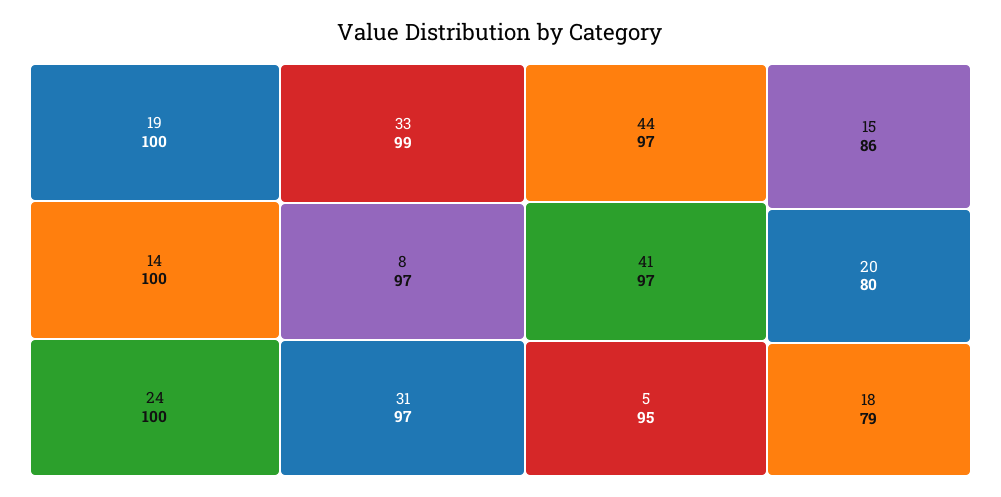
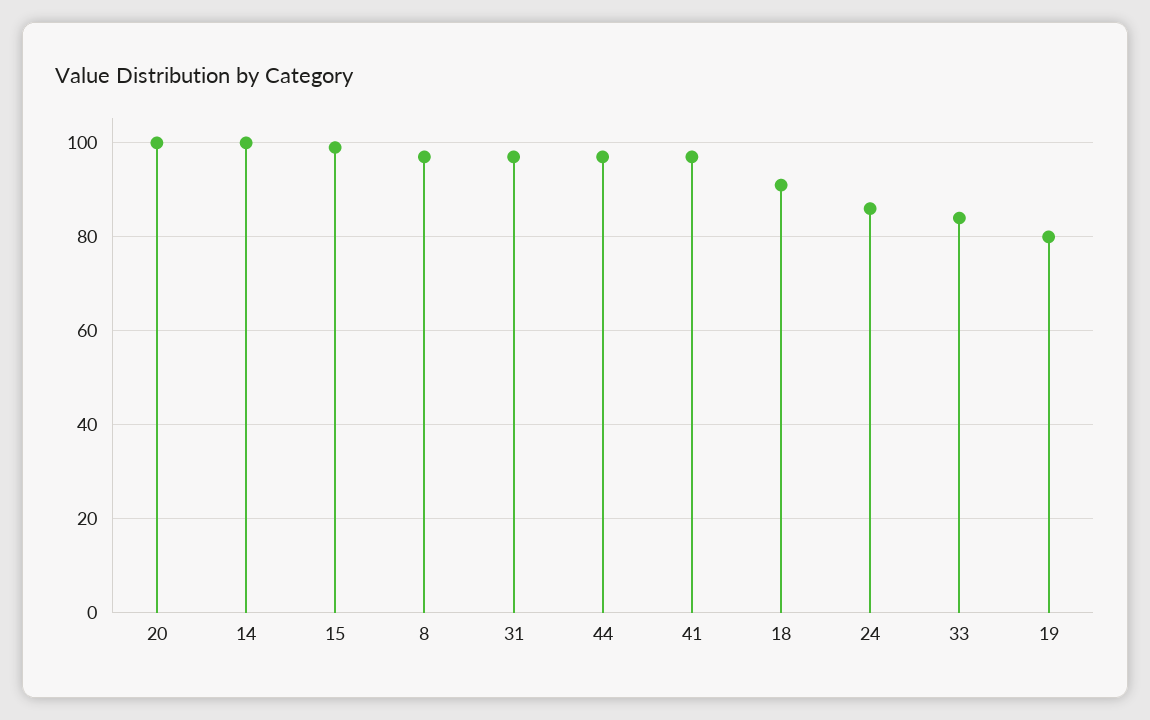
  {
-   "19": 100,
+   "19": 80,
    "14": 100,
-   "24": 100,
+   "24": 85,
-   "33": 99,
+   "33": 85,
    "8": 97,
    "31": 97,
    "44": 97,
    "41": 97,
-   "5": 95,
-   "15": 86,
+   "15": 100,
-   "20": 80,
+   "20": 100,
-   "18": 79
+   "18": 90
  }

